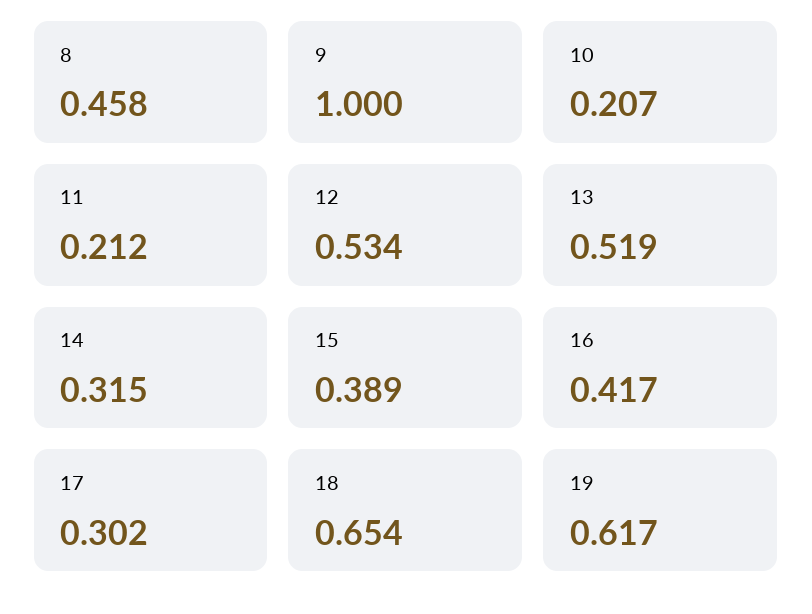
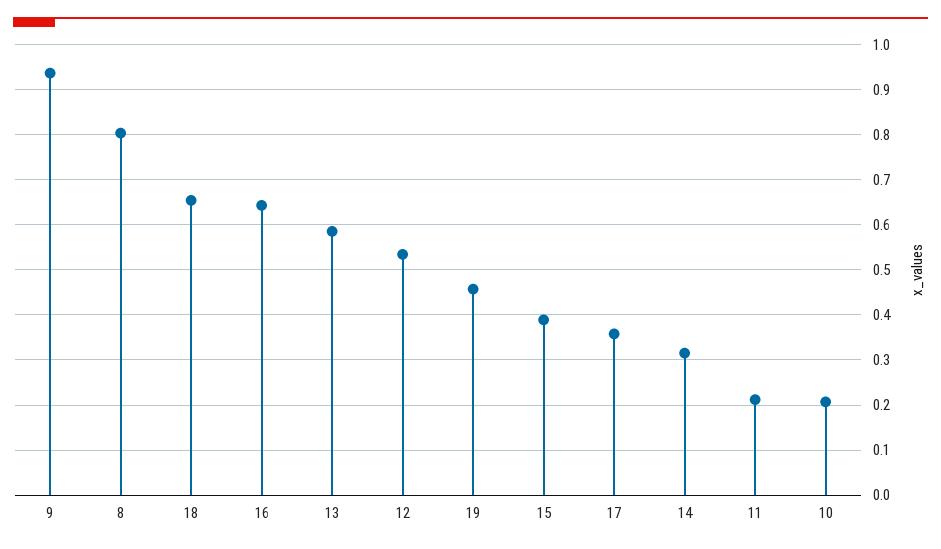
  {
-   "8": 0.458,
+   "8": 0.8,
-   "9": 1,
+   "9": 0.94,
    "10": 0.207,
    "11": 0.212,
    "12": 0.534,
-   "13": 0.519,
+   "13": 0.58,
    "14": 0.315,
    "15": 0.389,
-   "16": 0.417,
+   "16": 0.64,
-   "17": 0.302,
+   "17": 0.36,
    "18": 0.654,
-   "19": 0.617
+   "19": 0.46
  }

